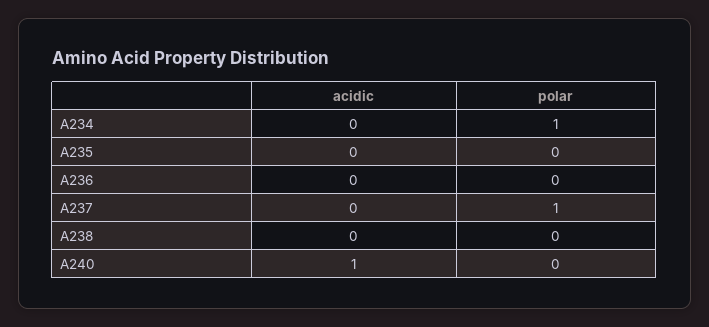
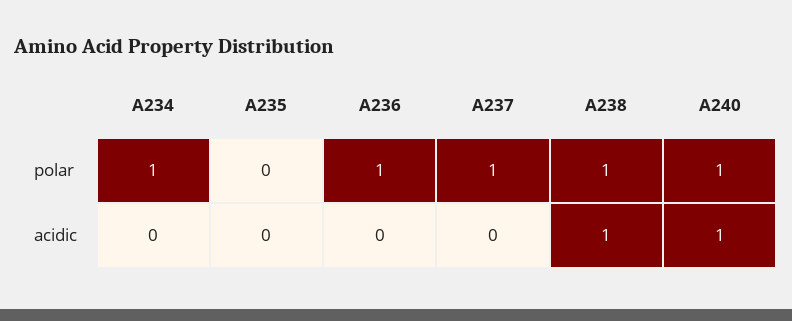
  {
    "acidic": {
      "A234": 0,
      "A235": 0,
      "A236": 0,
      "A237": 0,
-     "A238": 0,
+     "A238": 1,
      "A240": 1
    },
    "polar": {
      "A234": 1,
      "A235": 0,
-     "A236": 0,
+     "A236": 1,
      "A237": 1,
-     "A238": 0,
+     "A238": 1,
-     "A240": 0
+     "A240": 1
    }
  }

